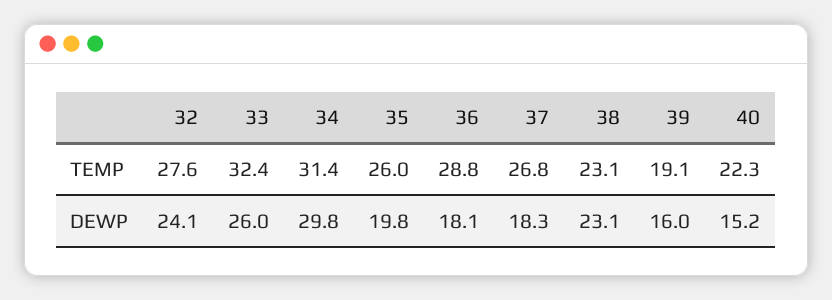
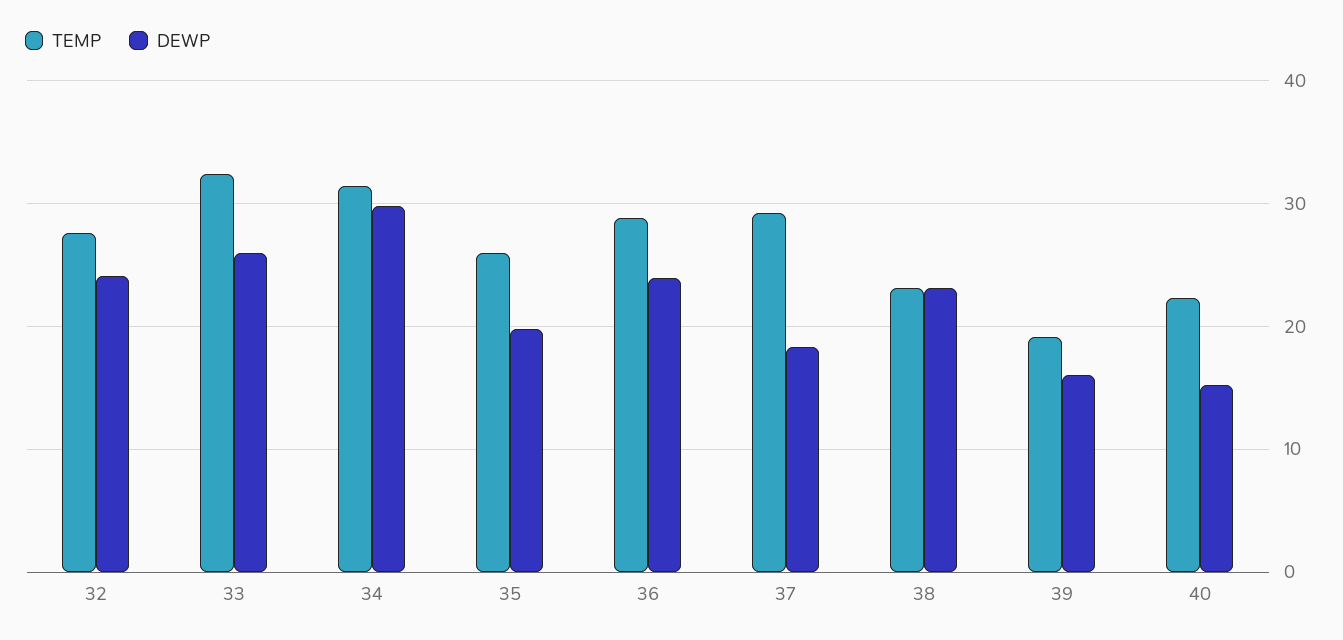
  {
    "TEMP": {
      "32": 27.6,
      "33": 32.4,
      "34": 31.4,
      "35": 26,
      "36": 28.8,
-     "37": 26.8,
+     "37": 29,
      "38": 23.1,
      "39": 19.1,
      "40": 22.3
    },
    "DEWP": {
      "32": 24.1,
      "33": 26,
      "34": 29.8,
      "35": 19.8,
-     "36": 18.1,
+     "36": 24,
      "37": 18.3,
      "38": 23.1,
      "39": 16,
      "40": 15.2
    }
  }

